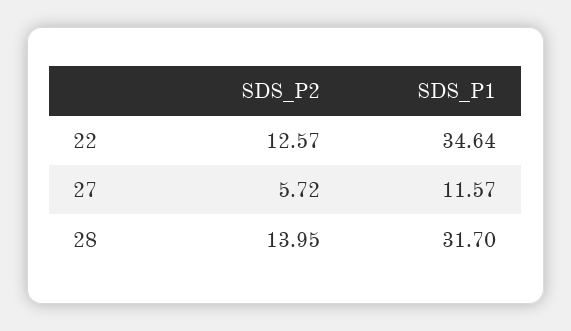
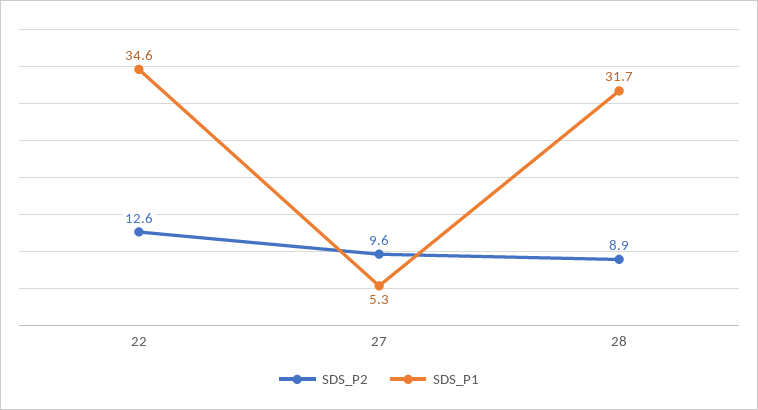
  {
    "SDS_P2": {
      "22": 12.57,
-     "27": 5.72,
+     "27": 9.6,
-     "28": 13.95
+     "28": 8.9
    },
    "SDS_P1": {
      "22": 34.64,
-     "27": 11.57,
+     "27": 5.3,
      "28": 31.7
    }
  }

